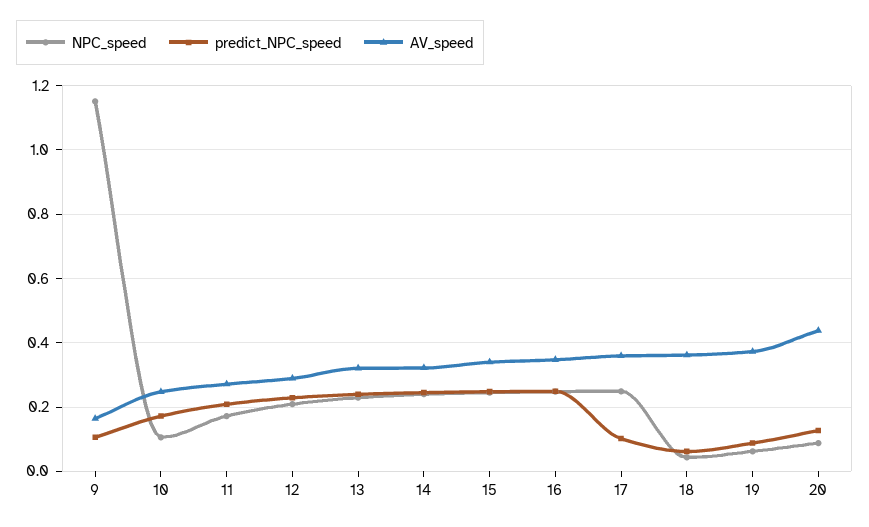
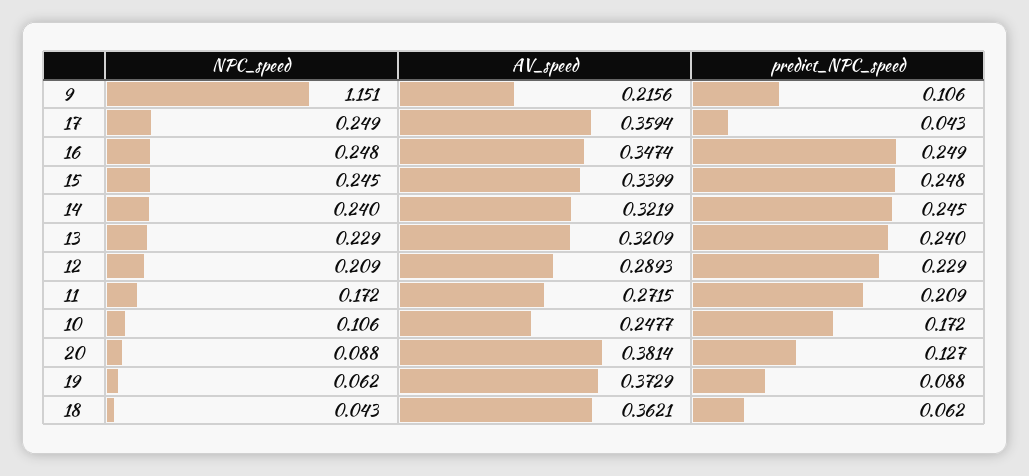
  {
    "NPC_speed": {
      "9": 1.151,
      "10": 0.106,
      "11": 0.172,
      "12": 0.209,
      "13": 0.229,
      "14": 0.24,
      "15": 0.245,
      "16": 0.248,
      "17": 0.249,
      "18": 0.043,
      "19": 0.062,
      "20": 0.088
    },
    "predict_NPC_speed": {
      "9": 0.106,
      "10": 0.172,
      "11": 0.209,
      "12": 0.229,
      "13": 0.24,
      "14": 0.245,
      "15": 0.248,
      "16": 0.249,
-     "17": 0.1,
+     "17": 0.043,
      "18": 0.062,
      "19": 0.088,
      "20": 0.127
    },
    "AV_speed": {
-     "9": 0.16,
+     "9": 0.2156,
      "10": 0.2477,
      "11": 0.2715,
      "12": 0.2893,
      "13": 0.3209,
      "14": 0.3219,
      "15": 0.3399,
      "16": 0.3474,
      "17": 0.3594,
      "18": 0.3621,
      "19": 0.3729,
-     "20": 0.44
+     "20": 0.3814
    }
  }

